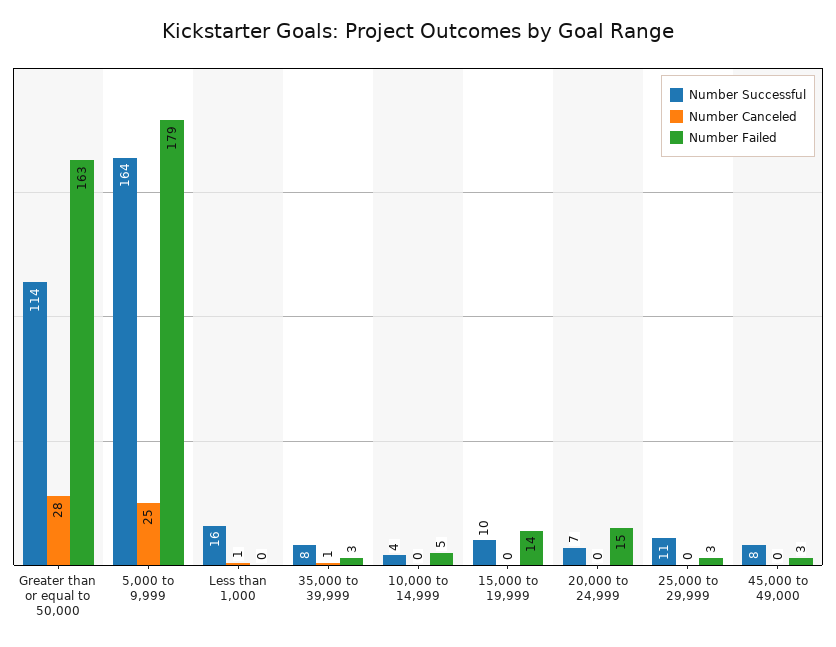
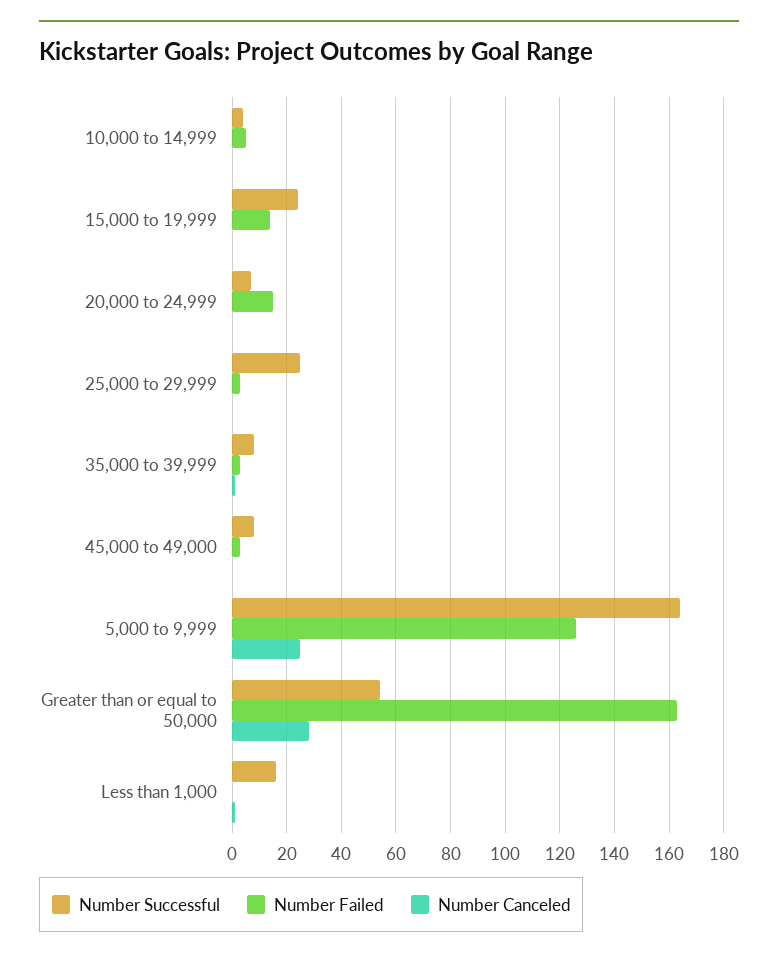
  {
    "Number Successful": {
-     "Greater than or equal to 50,000": 114,
+     "Greater than or equal to 50,000": 55,
      "5,000 to 9,999": 164,
      "Less than 1,000": 16,
      "35,000 to 39,999": 8,
      "10,000 to 14,999": 4,
-     "15,000 to 19,999": 10,
+     "15,000 to 19,999": 25,
      "20,000 to 24,999": 7,
-     "25,000 to 29,999": 11,
+     "25,000 to 29,999": 25,
      "45,000 to 49,000": 8
    },
    "Number Canceled": {
      "Greater than or equal to 50,000": 28,
      "5,000 to 9,999": 25,
      "Less than 1,000": 1,
      "35,000 to 39,999": 1,
      "10,000 to 14,999": 0,
      "15,000 to 19,999": 0,
      "20,000 to 24,999": 0,
      "25,000 to 29,999": 0,
      "45,000 to 49,000": 0
    },
    "Number Failed": {
      "Greater than or equal to 50,000": 163,
-     "5,000 to 9,999": 179,
+     "5,000 to 9,999": 125,
      "Less than 1,000": 0,
      "35,000 to 39,999": 3,
      "10,000 to 14,999": 5,
      "15,000 to 19,999": 14,
      "20,000 to 24,999": 15,
      "25,000 to 29,999": 3,
      "45,000 to 49,000": 3
    }
  }

